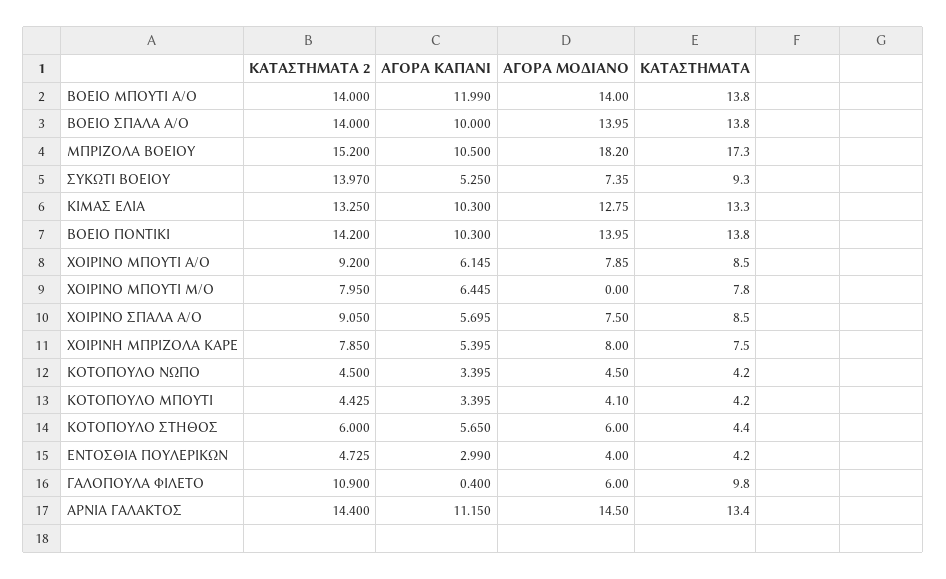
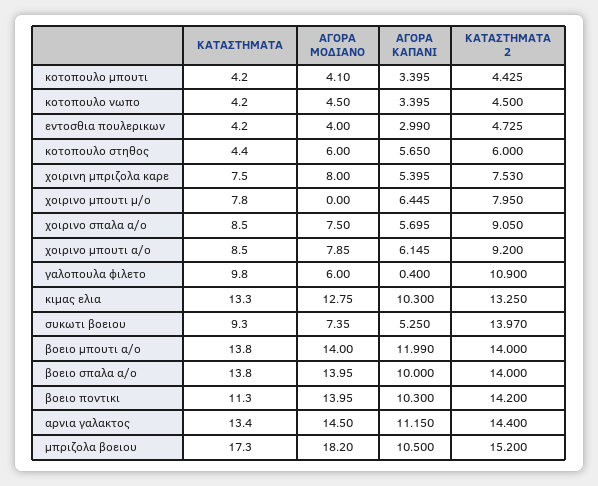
  {
    "ΚΑΤΑΣΤΗΜΑΤΑ 2": {
      "ΒΟΕΙΟ ΜΠΟΥΤΙ Α/Ο": 14,
      "ΒΟΕΙΟ ΣΠΑΛΑ Α/Ο": 14,
      "ΜΠΡΙΖΟΛΑ ΒΟΕΙΟΥ": 15.2,
      "ΣΥΚΩΤΙ ΒΟΕΙΟΥ": 13.97,
      "ΚΙΜΑΣ ΕΛΙΑ": 13.25,
      "ΒΟΕΙΟ ΠΟΝΤΙΚΙ": 14.2,
      "ΧΟΙΡΙΝΟ ΜΠΟΥΤΙ Α/Ο": 9.2,
      "ΧΟΙΡΙΝΟ ΜΠΟΥΤΙ Μ/Ο": 7.95,
      "ΧΟΙΡΙΝΟ ΣΠΑΛΑ Α/Ο": 9.05,
-     "ΧΟΙΡΙΝΗ ΜΠΡΙΖΟΛΑ ΚΑΡΕ": 7.85,
+     "ΧΟΙΡΙΝΗ ΜΠΡΙΖΟΛΑ ΚΑΡΕ": 7.53,
      "ΚΟΤΟΠΟΥΛΟ ΝΩΠΟ": 4.5,
      "ΚΟΤΟΠΟΥΛΟ ΜΠΟΥΤΙ": 4.425,
      "ΚΟΤΟΠΟΥΛΟ ΣΤΗΘΟΣ": 6,
      "ΕΝΤΟΣΘΙΑ ΠΟΥΛΕΡΙΚΩΝ": 4.725,
      "ΓΑΛΟΠΟΥΛΑ ΦΙΛΕΤΟ": 10.9,
      "ΑΡΝΙΑ ΓΑΛΑΚΤΟΣ": 14.4
    },
    "ΑΓΟΡΑ ΚΑΠΑΝΙ": {
      "ΒΟΕΙΟ ΜΠΟΥΤΙ Α/Ο": 11.99,
      "ΒΟΕΙΟ ΣΠΑΛΑ Α/Ο": 10,
      "ΜΠΡΙΖΟΛΑ ΒΟΕΙΟΥ": 10.5,
      "ΣΥΚΩΤΙ ΒΟΕΙΟΥ": 5.25,
      "ΚΙΜΑΣ ΕΛΙΑ": 10.3,
      "ΒΟΕΙΟ ΠΟΝΤΙΚΙ": 10.3,
      "ΧΟΙΡΙΝΟ ΜΠΟΥΤΙ Α/Ο": 6.145,
      "ΧΟΙΡΙΝΟ ΜΠΟΥΤΙ Μ/Ο": 6.445,
      "ΧΟΙΡΙΝΟ ΣΠΑΛΑ Α/Ο": 5.695,
      "ΧΟΙΡΙΝΗ ΜΠΡΙΖΟΛΑ ΚΑΡΕ": 5.395,
      "ΚΟΤΟΠΟΥΛΟ ΝΩΠΟ": 3.395,
      "ΚΟΤΟΠΟΥΛΟ ΜΠΟΥΤΙ": 3.395,
      "ΚΟΤΟΠΟΥΛΟ ΣΤΗΘΟΣ": 5.65,
      "ΕΝΤΟΣΘΙΑ ΠΟΥΛΕΡΙΚΩΝ": 2.99,
      "ΓΑΛΟΠΟΥΛΑ ΦΙΛΕΤΟ": 0.4,
      "ΑΡΝΙΑ ΓΑΛΑΚΤΟΣ": 11.15
    },
    "ΑΓΟΡΑ ΜΟΔΙΑΝΟ": {
      "ΒΟΕΙΟ ΜΠΟΥΤΙ Α/Ο": 14,
      "ΒΟΕΙΟ ΣΠΑΛΑ Α/Ο": 13.95,
      "ΜΠΡΙΖΟΛΑ ΒΟΕΙΟΥ": 18.2,
      "ΣΥΚΩΤΙ ΒΟΕΙΟΥ": 7.35,
      "ΚΙΜΑΣ ΕΛΙΑ": 12.75,
      "ΒΟΕΙΟ ΠΟΝΤΙΚΙ": 13.95,
      "ΧΟΙΡΙΝΟ ΜΠΟΥΤΙ Α/Ο": 7.85,
      "ΧΟΙΡΙΝΟ ΜΠΟΥΤΙ Μ/Ο": 0,
      "ΧΟΙΡΙΝΟ ΣΠΑΛΑ Α/Ο": 7.5,
      "ΧΟΙΡΙΝΗ ΜΠΡΙΖΟΛΑ ΚΑΡΕ": 8,
      "ΚΟΤΟΠΟΥΛΟ ΝΩΠΟ": 4.5,
      "ΚΟΤΟΠΟΥΛΟ ΜΠΟΥΤΙ": 4.1,
      "ΚΟΤΟΠΟΥΛΟ ΣΤΗΘΟΣ": 6,
      "ΕΝΤΟΣΘΙΑ ΠΟΥΛΕΡΙΚΩΝ": 4,
      "ΓΑΛΟΠΟΥΛΑ ΦΙΛΕΤΟ": 6,
      "ΑΡΝΙΑ ΓΑΛΑΚΤΟΣ": 14.5
    },
    "ΚΑΤΑΣΤΗΜΑΤΑ": {
      "ΒΟΕΙΟ ΜΠΟΥΤΙ Α/Ο": 13.8,
      "ΒΟΕΙΟ ΣΠΑΛΑ Α/Ο": 13.8,
      "ΜΠΡΙΖΟΛΑ ΒΟΕΙΟΥ": 17.3,
      "ΣΥΚΩΤΙ ΒΟΕΙΟΥ": 9.3,
      "ΚΙΜΑΣ ΕΛΙΑ": 13.3,
-     "ΒΟΕΙΟ ΠΟΝΤΙΚΙ": 13.8,
+     "ΒΟΕΙΟ ΠΟΝΤΙΚΙ": 11.3,
      "ΧΟΙΡΙΝΟ ΜΠΟΥΤΙ Α/Ο": 8.5,
      "ΧΟΙΡΙΝΟ ΜΠΟΥΤΙ Μ/Ο": 7.8,
      "ΧΟΙΡΙΝΟ ΣΠΑΛΑ Α/Ο": 8.5,
      "ΧΟΙΡΙΝΗ ΜΠΡΙΖΟΛΑ ΚΑΡΕ": 7.5,
      "ΚΟΤΟΠΟΥΛΟ ΝΩΠΟ": 4.2,
      "ΚΟΤΟΠΟΥΛΟ ΜΠΟΥΤΙ": 4.2,
      "ΚΟΤΟΠΟΥΛΟ ΣΤΗΘΟΣ": 4.4,
      "ΕΝΤΟΣΘΙΑ ΠΟΥΛΕΡΙΚΩΝ": 4.2,
      "ΓΑΛΟΠΟΥΛΑ ΦΙΛΕΤΟ": 9.8,
      "ΑΡΝΙΑ ΓΑΛΑΚΤΟΣ": 13.4
    }
  }

